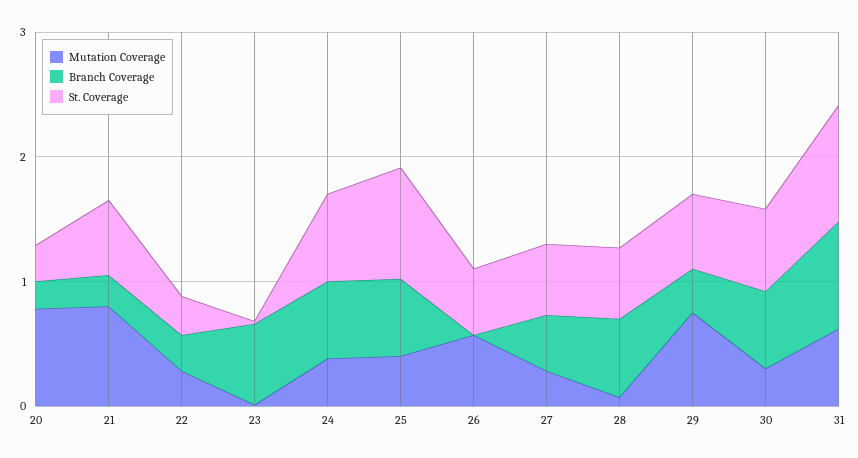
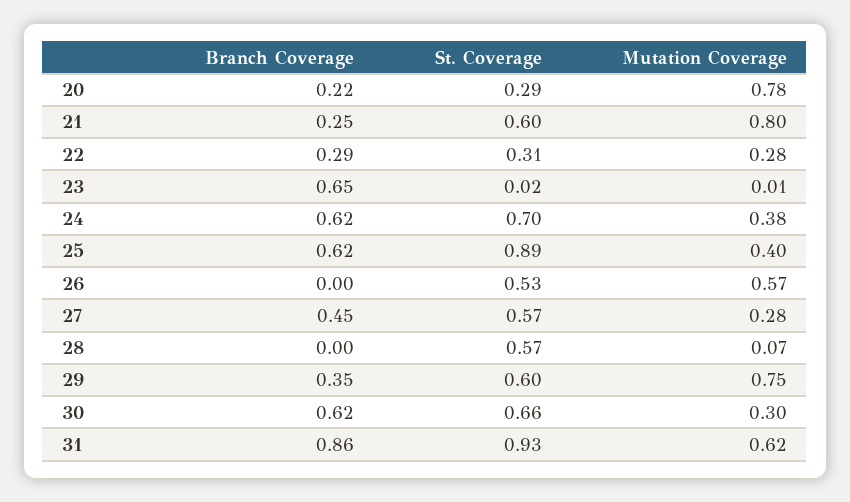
  {
    "Mutation Coverage": {
      "20": 0.78,
      "21": 0.8,
      "22": 0.28,
      "23": 0.01,
      "24": 0.38,
      "25": 0.4,
      "26": 0.57,
      "27": 0.28,
      "28": 0.07,
      "29": 0.75,
      "30": 0.3,
      "31": 0.62
    },
    "Branch Coverage": {
      "20": 0.22,
      "21": 0.25,
      "22": 0.29,
      "23": 0.65,
      "24": 0.62,
      "25": 0.62,
      "26": 0,
      "27": 0.45,
-     "28": 0.6,
+     "28": 0,
      "29": 0.35,
      "30": 0.62,
      "31": 0.86
    },
    "St. Coverage": {
      "20": 0.29,
      "21": 0.6,
      "22": 0.31,
      "23": 0.02,
      "24": 0.7,
      "25": 0.89,
      "26": 0.53,
      "27": 0.57,
      "28": 0.57,
      "29": 0.6,
      "30": 0.66,
      "31": 0.93
    }
  }

